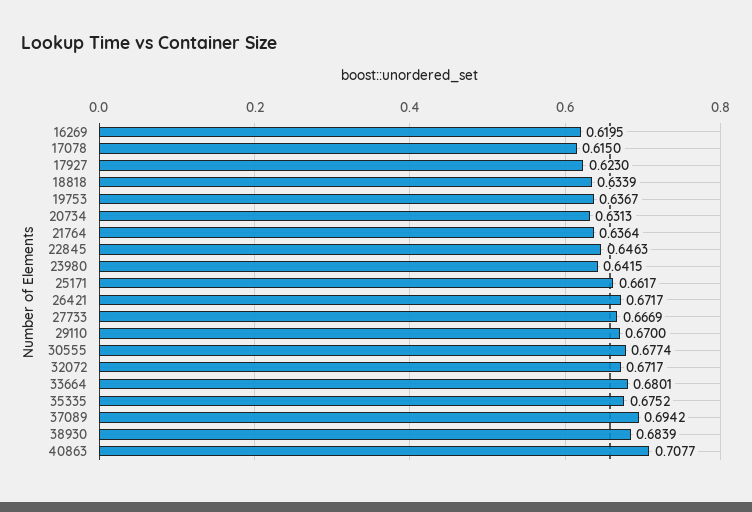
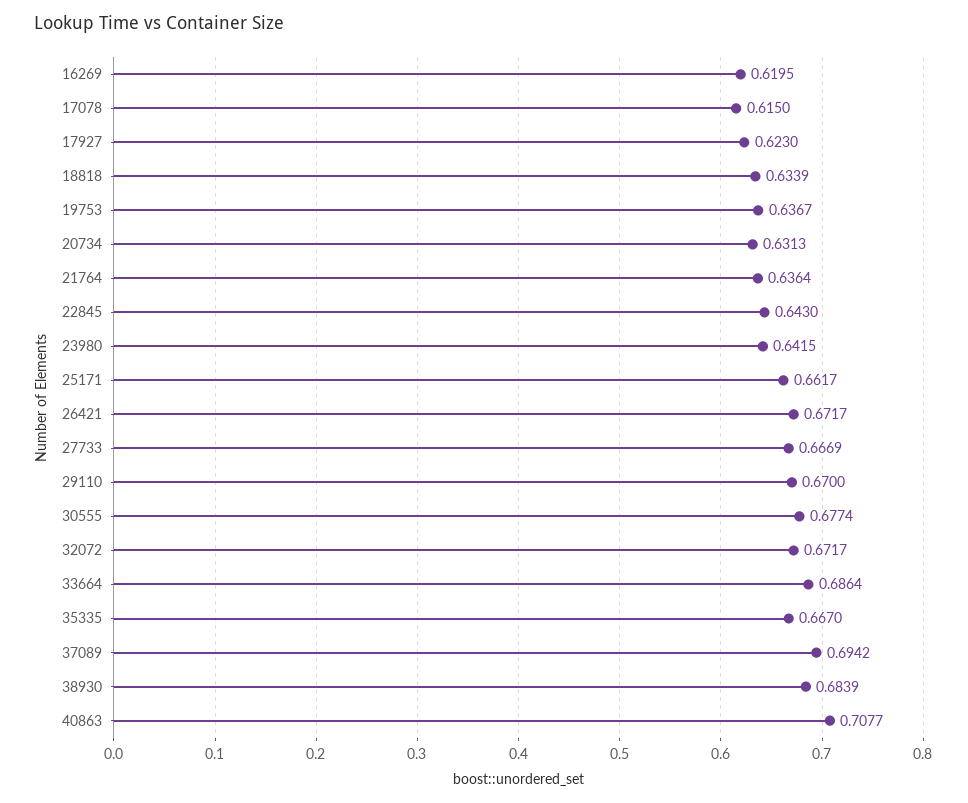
  {
    "16269": 0.6195,
    "17078": 0.615,
    "17927": 0.623,
    "18818": 0.6339,
    "19753": 0.6367,
    "20734": 0.6313,
    "21764": 0.6364,
-   "22845": 0.6463,
+   "22845": 0.643,
    "23980": 0.6415,
    "25171": 0.6617,
    "26421": 0.6717,
    "27733": 0.6669,
    "29110": 0.67,
    "30555": 0.6774,
    "32072": 0.6717,
-   "33664": 0.6801,
+   "33664": 0.6864,
-   "35335": 0.6752,
+   "35335": 0.667,
    "37089": 0.6942,
    "38930": 0.6839,
    "40863": 0.7077
  }

